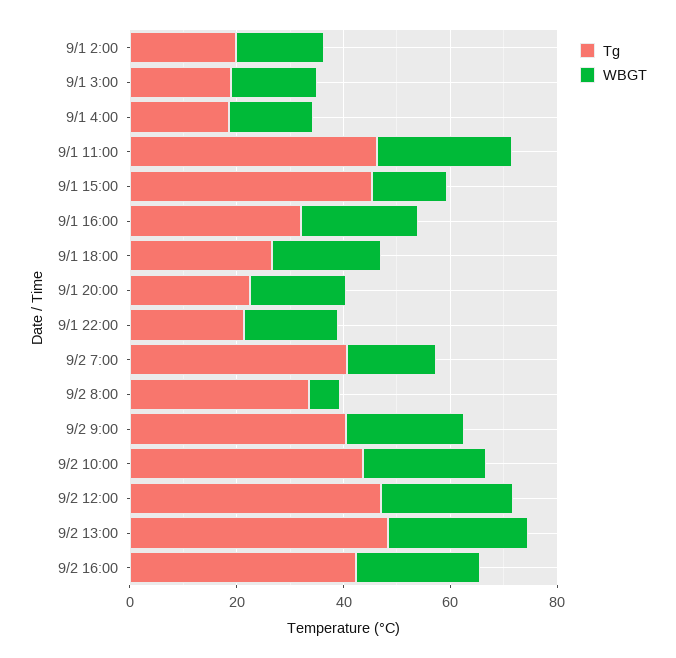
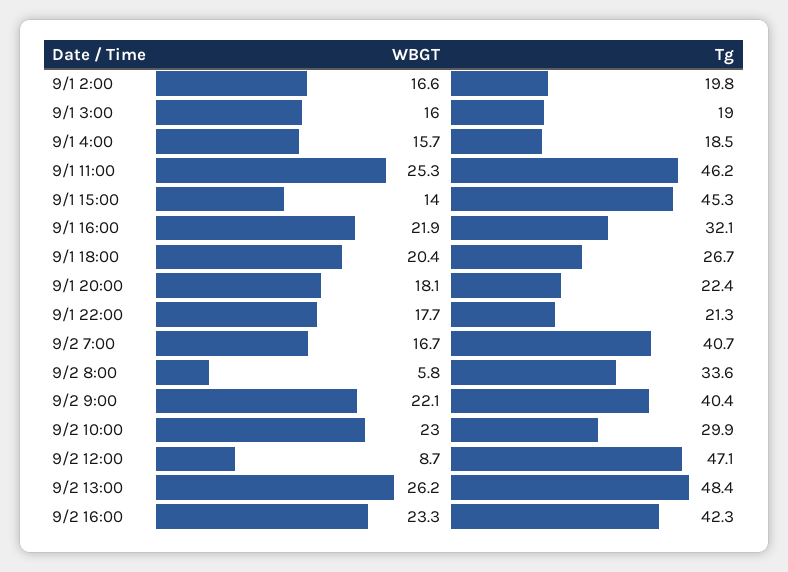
  {
    "Tg": {
      "9/1 2:00": 19.8,
      "9/1 3:00": 19,
      "9/1 4:00": 18.5,
      "9/1 11:00": 46.2,
      "9/1 15:00": 45.3,
      "9/1 16:00": 32.1,
      "9/1 18:00": 26.7,
      "9/1 20:00": 22.4,
      "9/1 22:00": 21.3,
      "9/2 7:00": 40.7,
      "9/2 8:00": 33.6,
      "9/2 9:00": 40.4,
-     "9/2 10:00": 45,
+     "9/2 10:00": 29.9,
      "9/2 12:00": 47.1,
      "9/2 13:00": 48.4,
      "9/2 16:00": 42.3
    },
    "WBGT": {
      "9/1 2:00": 16.6,
      "9/1 3:00": 16,
      "9/1 4:00": 15.7,
      "9/1 11:00": 25.3,
      "9/1 15:00": 14,
      "9/1 16:00": 21.9,
      "9/1 18:00": 20.4,
      "9/1 20:00": 18.1,
      "9/1 22:00": 17.7,
      "9/2 7:00": 16.7,
      "9/2 8:00": 5.8,
      "9/2 9:00": 22.1,
      "9/2 10:00": 23,
-     "9/2 12:00": 25,
+     "9/2 12:00": 8.7,
      "9/2 13:00": 26.2,
      "9/2 16:00": 23.3
    }
  }

